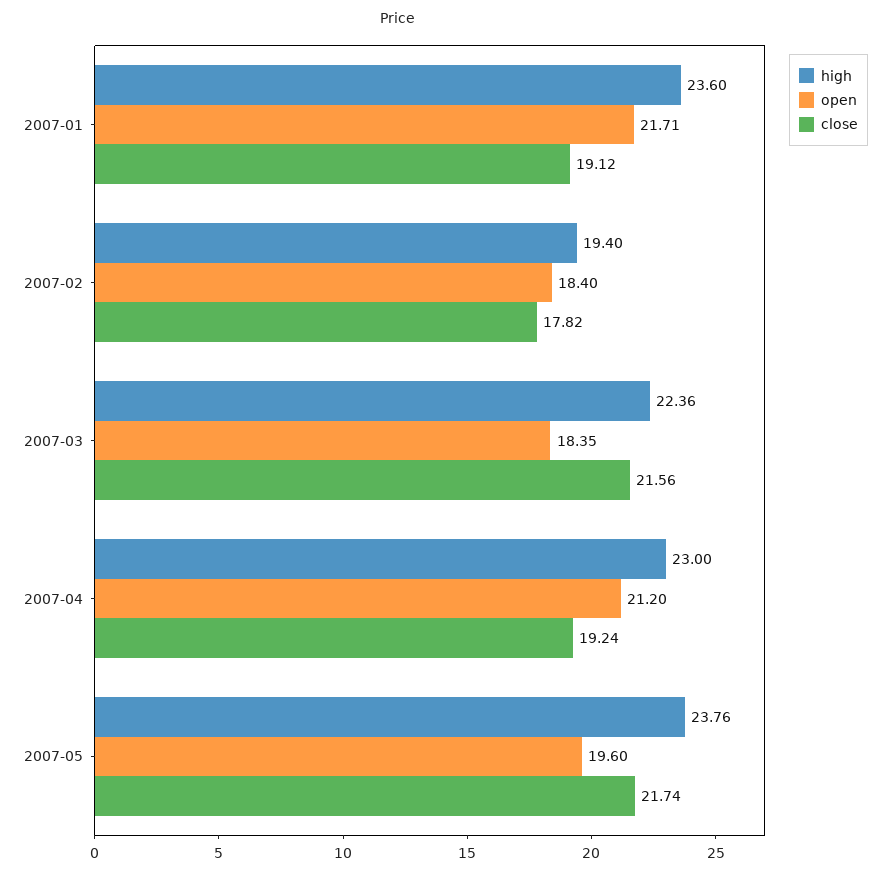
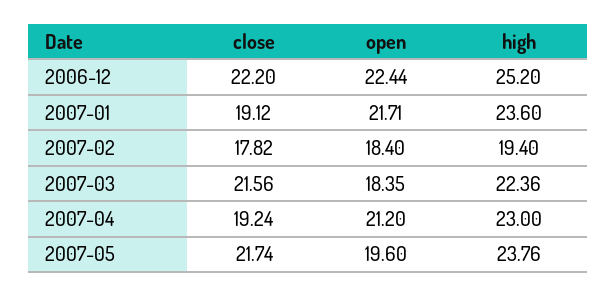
  {
    "high": {
      "2007-01": 23.6,
      "2007-02": 19.4,
      "2007-03": 22.36,
      "2007-04": 23,
-     "2007-05": 23.76
+     "2007-05": 23.76,
+     "2006-12": 25.2
    },
    "open": {
      "2007-01": 21.71,
      "2007-02": 18.4,
      "2007-03": 18.35,
      "2007-04": 21.2,
-     "2007-05": 19.6
+     "2007-05": 19.6,
+     "2006-12": 22.44
    },
    "close": {
      "2007-01": 19.12,
      "2007-02": 17.82,
      "2007-03": 21.56,
      "2007-04": 19.24,
-     "2007-05": 21.74
+     "2007-05": 21.74,
+     "2006-12": 22.2
    }
  }

